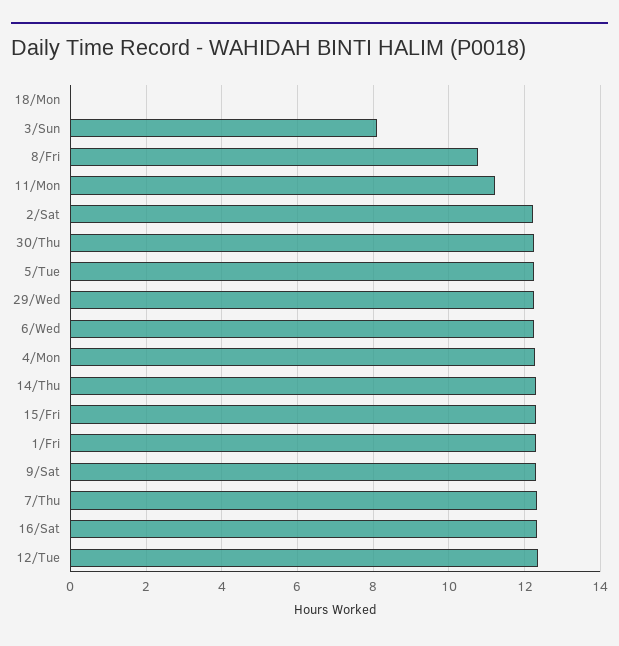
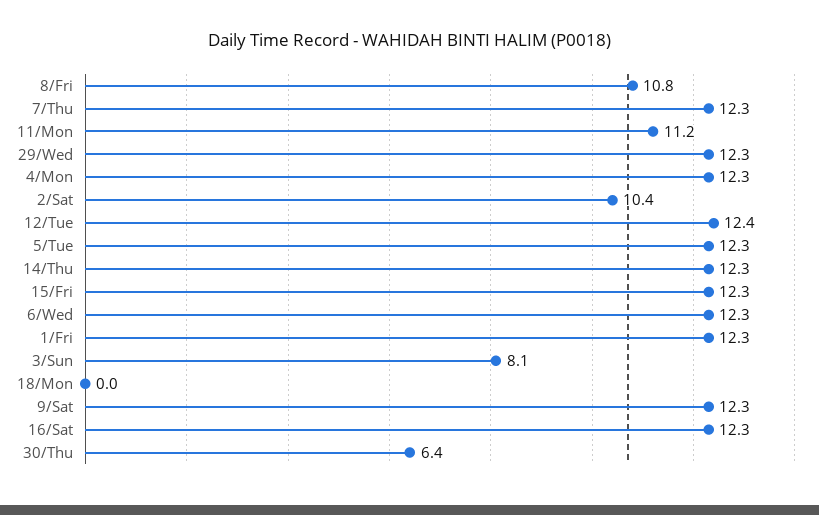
  {
    "18/Mon": 0,
    "3/Sun": 8.1,
    "8/Fri": 10.8,
    "11/Mon": 11.2,
-   "2/Sat": 12.2,
+   "2/Sat": 10.4,
-   "30/Thu": 12.2,
+   "30/Thu": 6.4,
    "5/Tue": 12.3,
    "29/Wed": 12.3,
    "6/Wed": 12.3,
    "4/Mon": 12.3,
    "14/Thu": 12.3,
    "15/Fri": 12.3,
    "1/Fri": 12.3,
    "9/Sat": 12.3,
    "7/Thu": 12.3,
    "16/Sat": 12.3,
    "12/Tue": 12.4
  }

